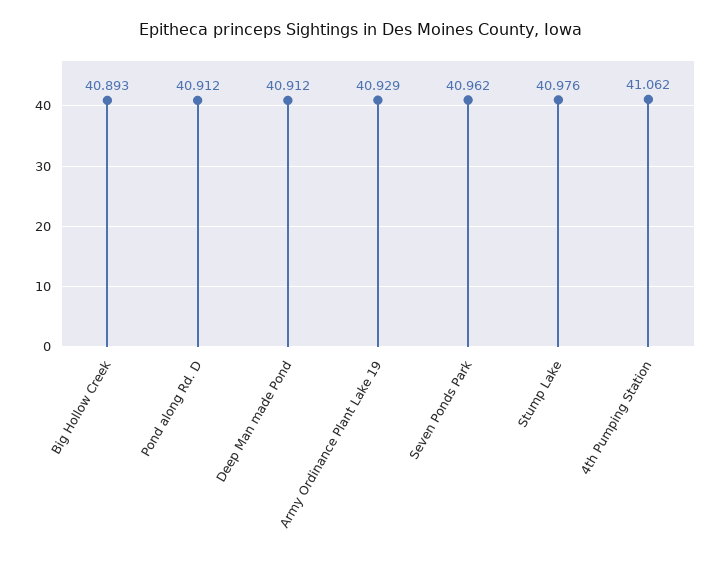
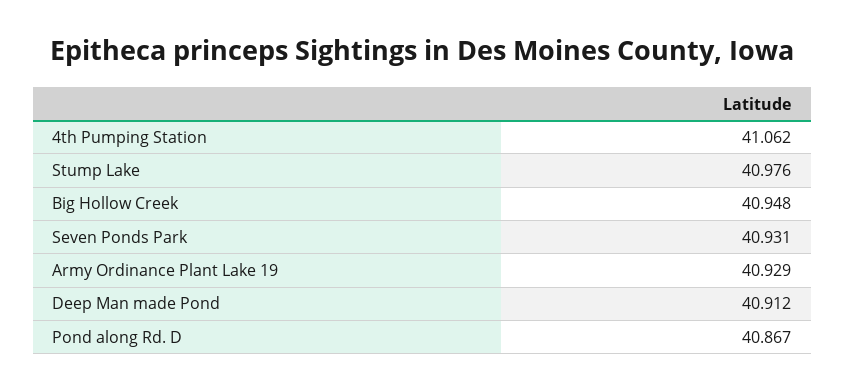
  {
-   "Big Hollow Creek": 40.893,
+   "Big Hollow Creek": 40.948,
-   "Pond along Rd. D": 40.912,
+   "Pond along Rd. D": 40.867,
    "Deep Man made Pond": 40.912,
    "Army Ordinance Plant Lake 19": 40.929,
-   "Seven Ponds Park": 40.962,
+   "Seven Ponds Park": 40.931,
    "Stump Lake": 40.976,
    "4th Pumping Station": 41.062
  }

